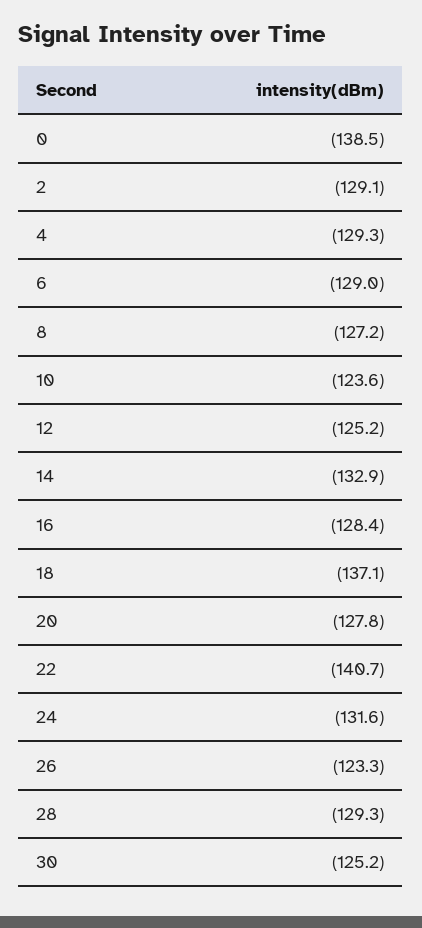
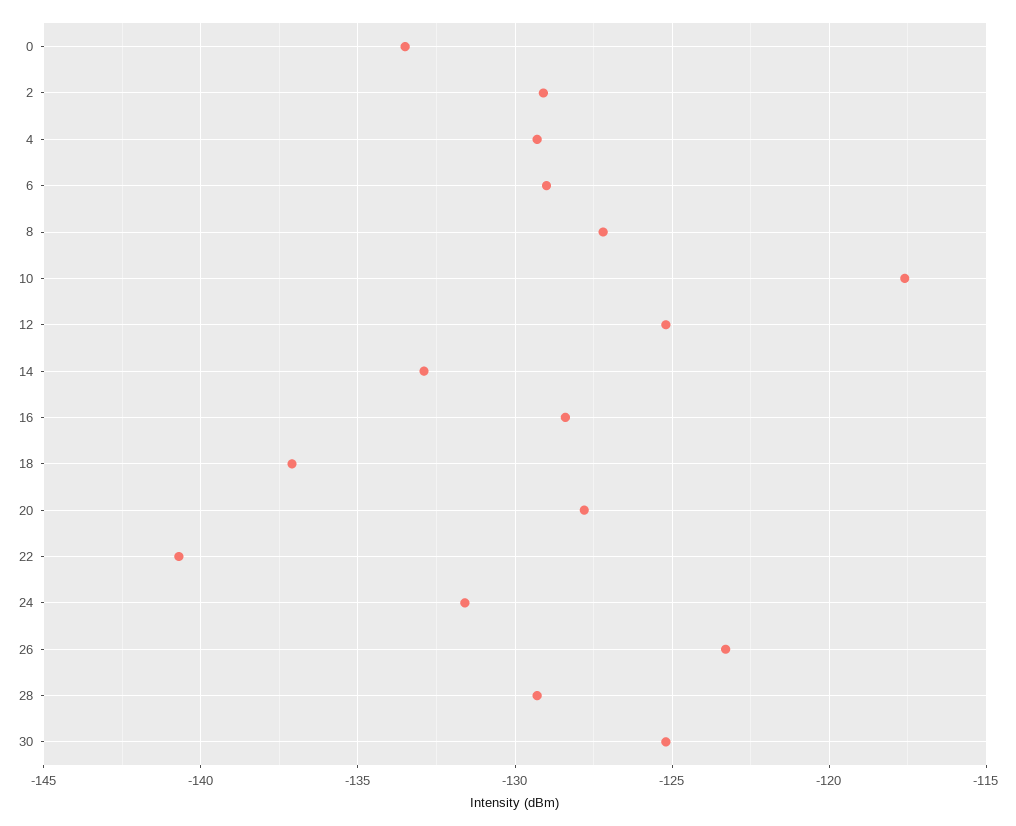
  {
-   "0": -138.5,
+   "0": -133.5,
    "2": -129.1,
    "4": -129.3,
    "6": -129,
    "8": -127.2,
-   "10": -123.6,
+   "10": -117.5,
    "12": -125.2,
    "14": -132.9,
    "16": -128.4,
    "18": -137.1,
    "20": -127.8,
    "22": -140.7,
    "24": -131.6,
    "26": -123.3,
    "28": -129.3,
    "30": -125.2
  }

